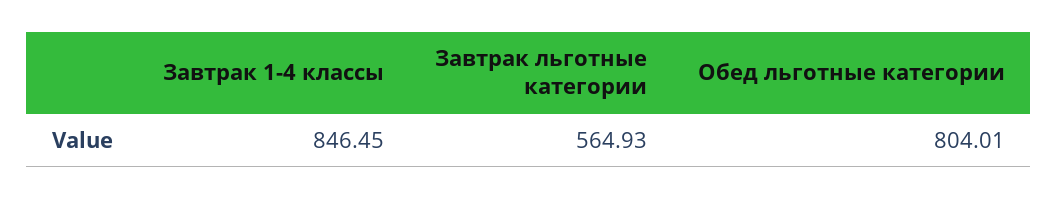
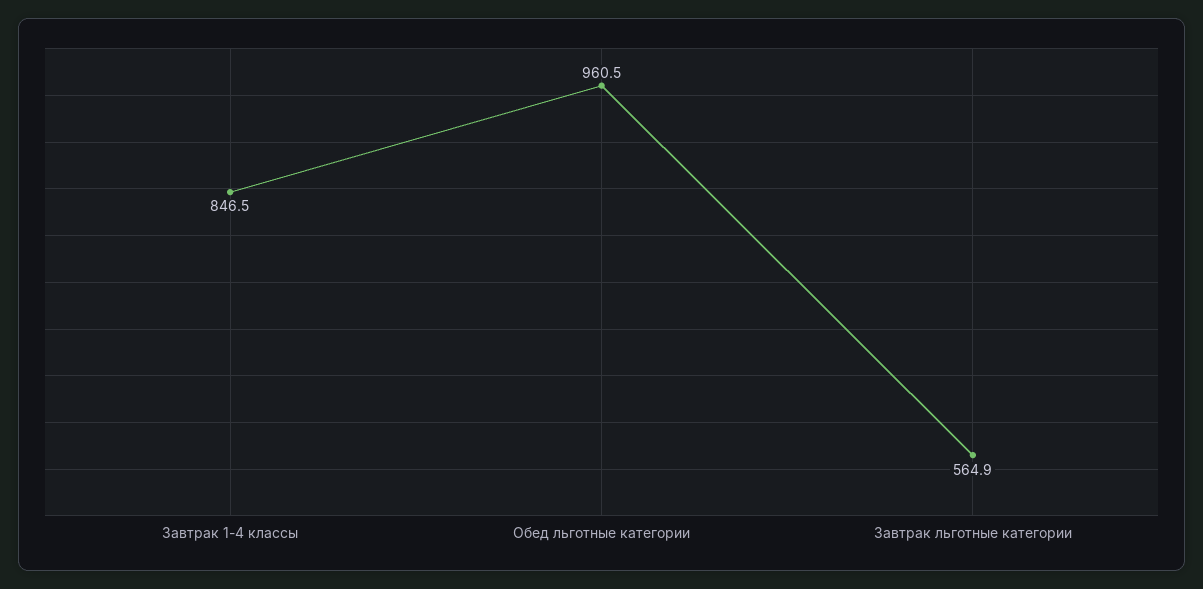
  {
    "Завтрак 1-4 классы": 846.45,
    "Завтрак льготные категории": 564.93,
-   "Обед льготные категории": 804.01
+   "Обед льготные категории": 960.5
  }

